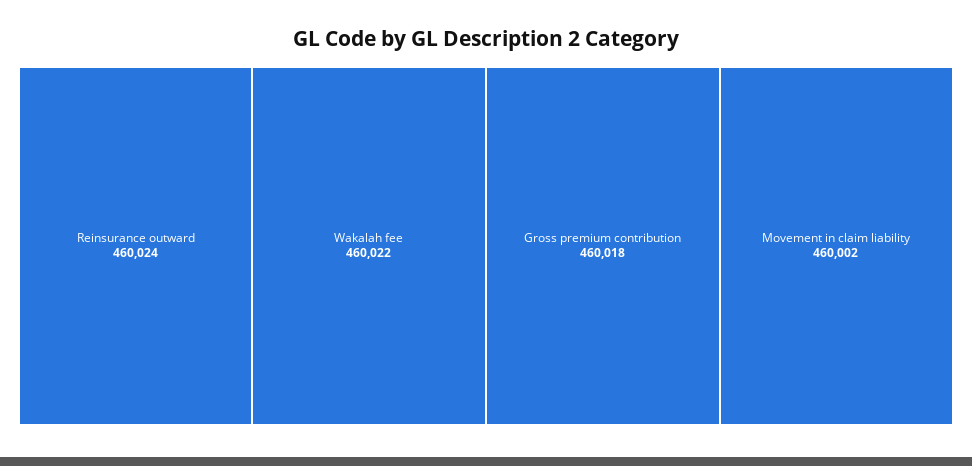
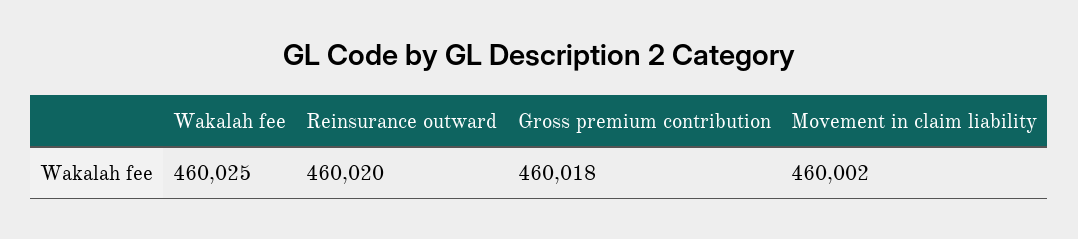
  {
-   "Reinsurance outward": 460024,
+   "Reinsurance outward": 460020,
-   "Wakalah fee": 460022,
+   "Wakalah fee": 460025,
    "Gross premium contribution": 460018,
    "Movement in claim liability": 460002
  }

